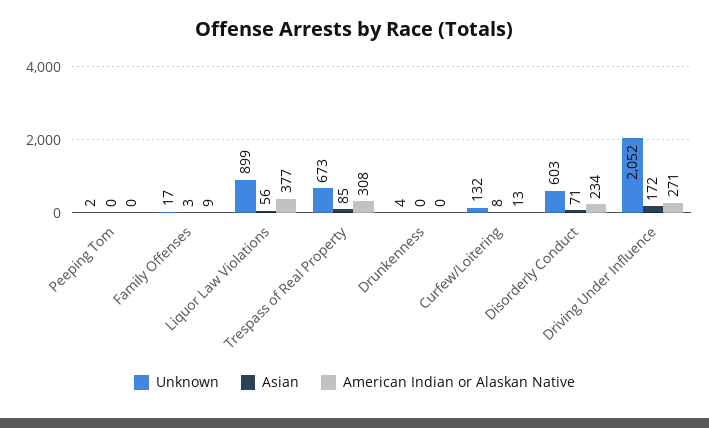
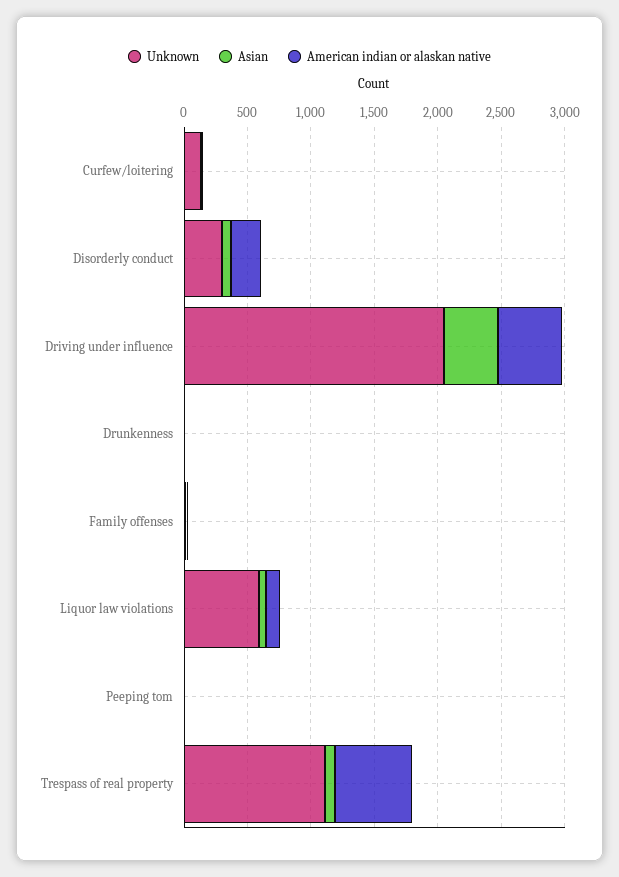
  {
    "Unknown": {
      "Peeping Tom": 2,
      "Family Offenses": 17,
-     "Liquor Law Violations": 899,
+     "Liquor Law Violations": 600,
-     "Trespass of Real Property": 673,
+     "Trespass of Real Property": 1100,
      "Drunkenness": 4,
      "Curfew/Loitering": 132,
-     "Disorderly Conduct": 603,
+     "Disorderly Conduct": 300,
      "Driving Under Influence": 2052
    },
    "Asian": {
      "Peeping Tom": 0,
      "Family Offenses": 3,
      "Liquor Law Violations": 56,
      "Trespass of Real Property": 85,
      "Drunkenness": 0,
      "Curfew/Loitering": 8,
      "Disorderly Conduct": 71,
-     "Driving Under Influence": 172
+     "Driving Under Influence": 400
    },
    "American Indian or Alaskan Native": {
      "Peeping Tom": 0,
      "Family Offenses": 9,
-     "Liquor Law Violations": 377,
+     "Liquor Law Violations": 100,
-     "Trespass of Real Property": 308,
+     "Trespass of Real Property": 600,
      "Drunkenness": 0,
      "Curfew/Loitering": 13,
      "Disorderly Conduct": 234,
-     "Driving Under Influence": 271
+     "Driving Under Influence": 500
    }
  }

